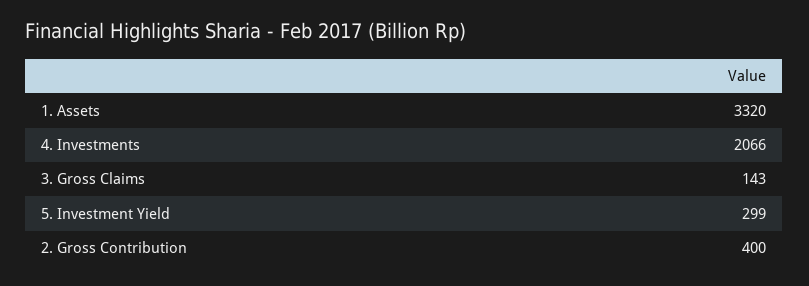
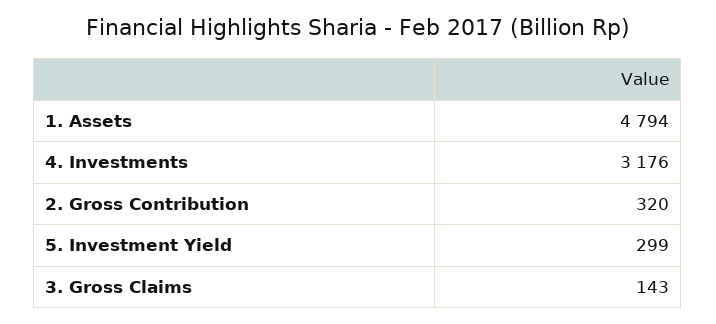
  {
-   "1. Assets": 3320,
+   "1. Assets": 4794,
-   "4. Investments": 2066,
+   "4. Investments": 3176,
    "3. Gross Claims": 143,
    "5. Investment Yield": 299,
-   "2. Gross Contribution": 400
+   "2. Gross Contribution": 320
  }

